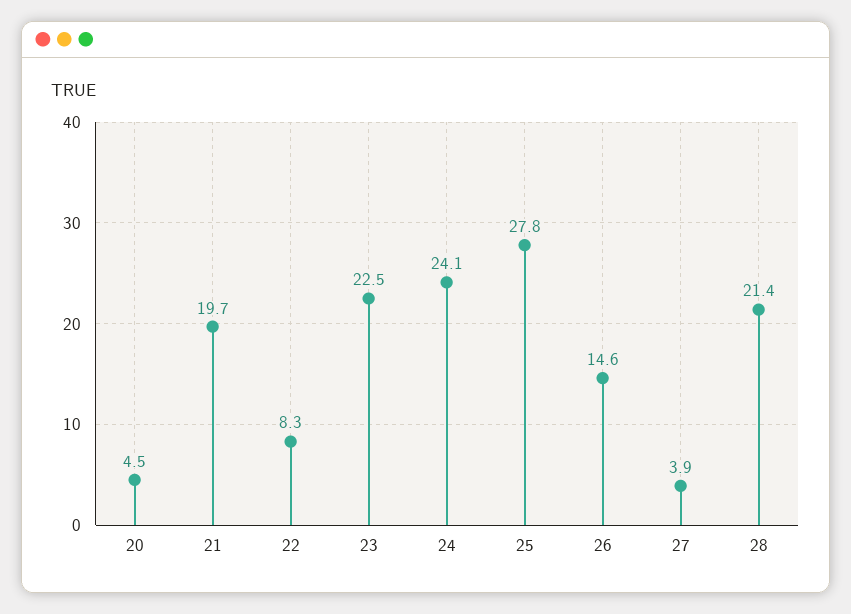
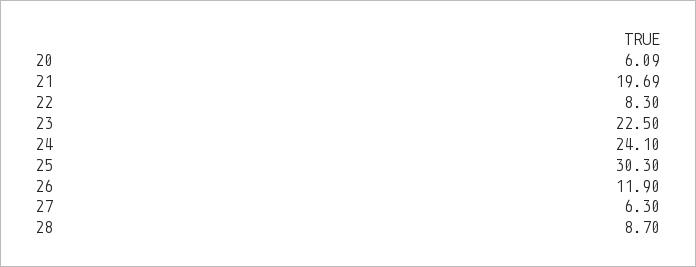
  {
-   "20": 4.5,
+   "20": 6.09,
    "21": 19.69,
    "22": 8.3,
    "23": 22.5,
    "24": 24.1,
-   "25": 27.8,
+   "25": 30.3,
-   "26": 14.6,
+   "26": 11.9,
-   "27": 3.9,
+   "27": 6.3,
-   "28": 21.4
+   "28": 8.7
  }

